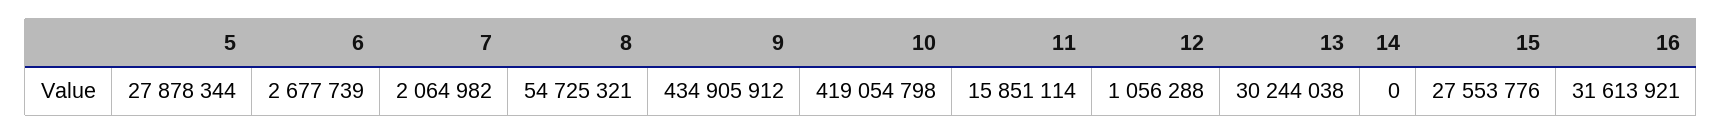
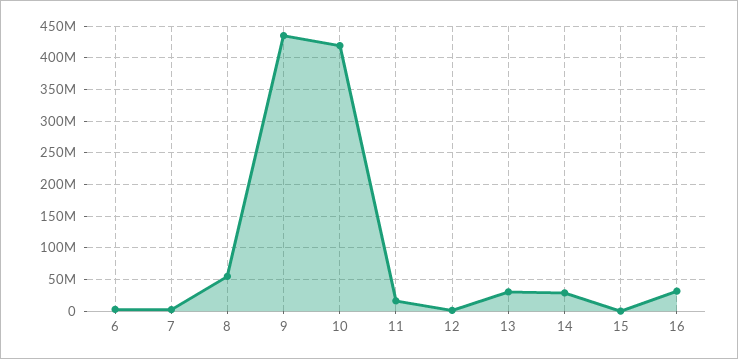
  {
-   "5": 27878344,
    "6": 2677739,
    "7": 2064982,
    "8": 54725321,
    "9": 434905912,
    "10": 419054798,
    "11": 15851114,
    "12": 1056288,
    "13": 30244038,
-   "14": 0,
+   "14": 30000000,
-   "15": 27553776,
+   "15": 0,
    "16": 31613921
  }

